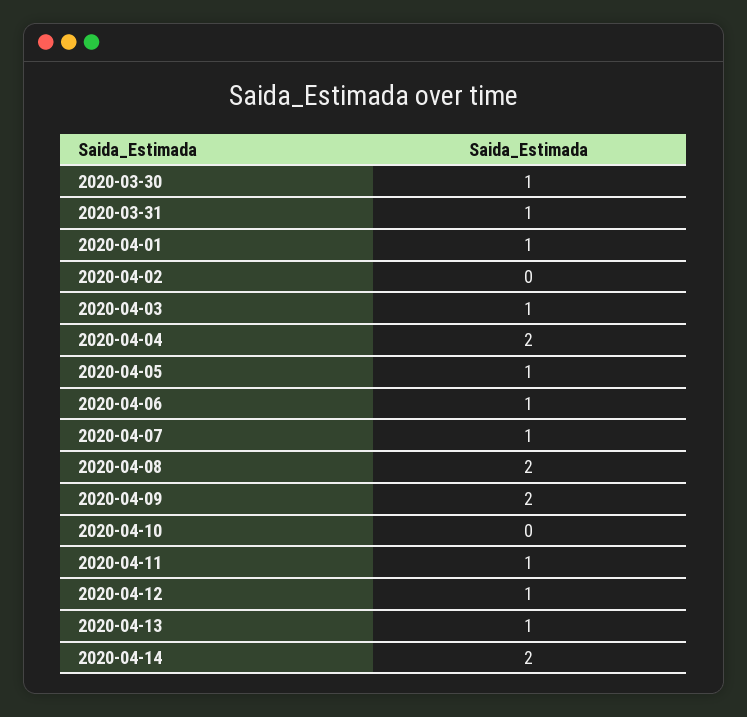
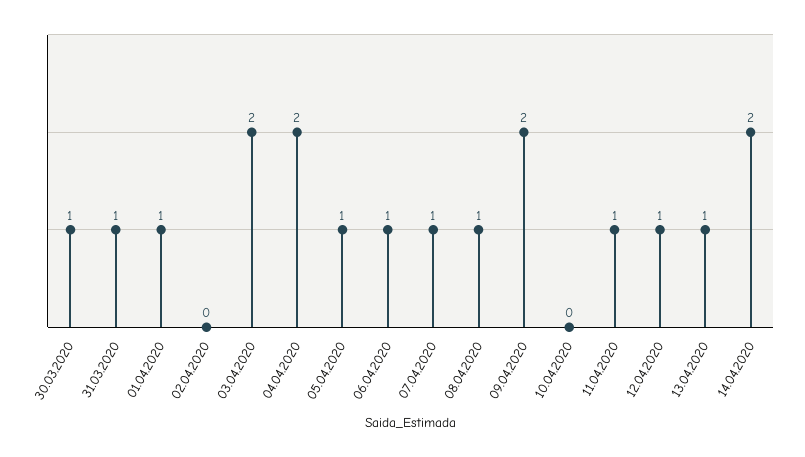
  {
    "2020-03-30": 1,
    "2020-03-31": 1,
    "2020-04-01": 1,
    "2020-04-02": 0,
-   "2020-04-03": 1,
+   "2020-04-03": 2,
    "2020-04-04": 2,
    "2020-04-05": 1,
    "2020-04-06": 1,
    "2020-04-07": 1,
-   "2020-04-08": 2,
+   "2020-04-08": 1,
    "2020-04-09": 2,
    "2020-04-10": 0,
    "2020-04-11": 1,
    "2020-04-12": 1,
    "2020-04-13": 1,
    "2020-04-14": 2
  }

